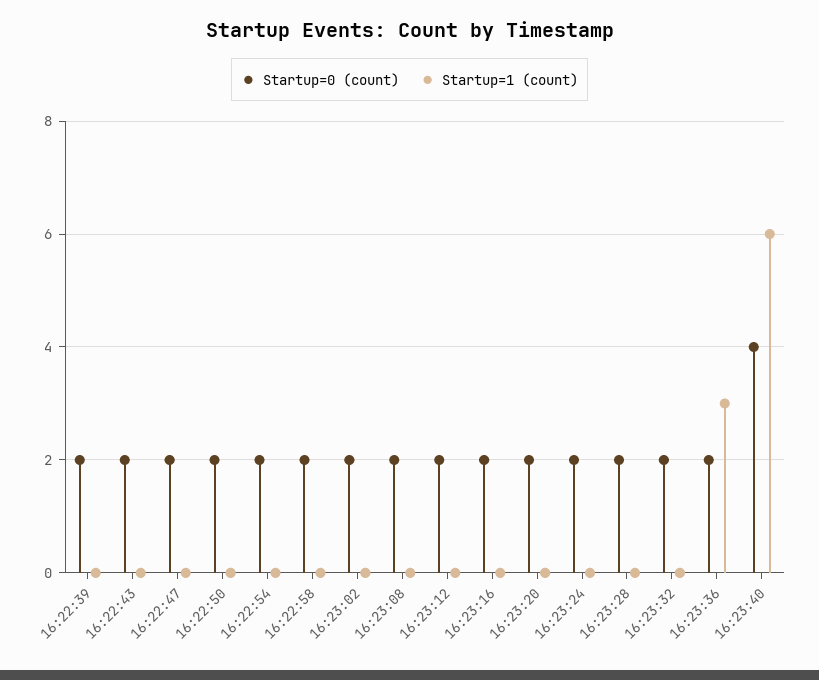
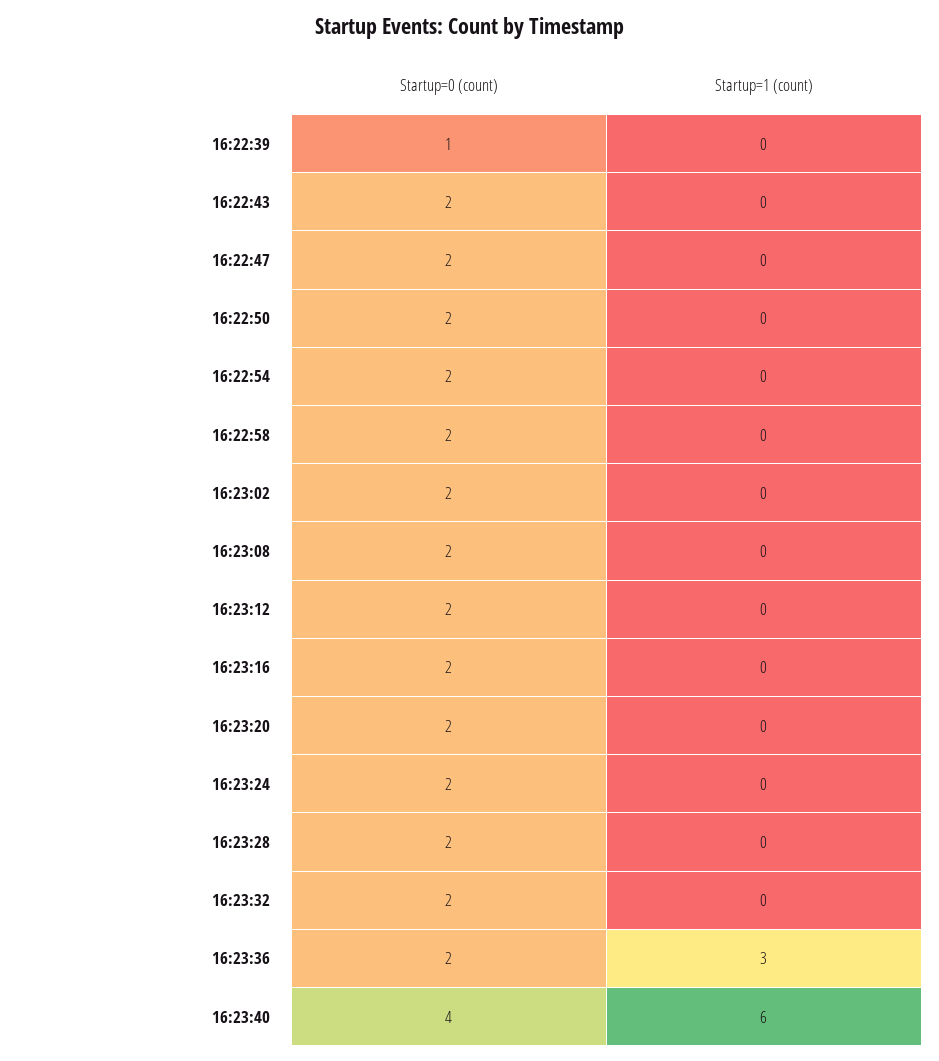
  {
    "Startup=0 (count)": {
-     "16:22:39": 2,
+     "16:22:39": 1,
      "16:22:43": 2,
      "16:22:47": 2,
      "16:22:50": 2,
      "16:22:54": 2,
      "16:22:58": 2,
      "16:23:02": 2,
      "16:23:08": 2,
      "16:23:12": 2,
      "16:23:16": 2,
      "16:23:20": 2,
      "16:23:24": 2,
      "16:23:28": 2,
      "16:23:32": 2,
      "16:23:36": 2,
      "16:23:40": 4
    },
    "Startup=1 (count)": {
      "16:22:39": 0,
      "16:22:43": 0,
      "16:22:47": 0,
      "16:22:50": 0,
      "16:22:54": 0,
      "16:22:58": 0,
      "16:23:02": 0,
      "16:23:08": 0,
      "16:23:12": 0,
      "16:23:16": 0,
      "16:23:20": 0,
      "16:23:24": 0,
      "16:23:28": 0,
      "16:23:32": 0,
      "16:23:36": 3,
      "16:23:40": 6
    }
  }

